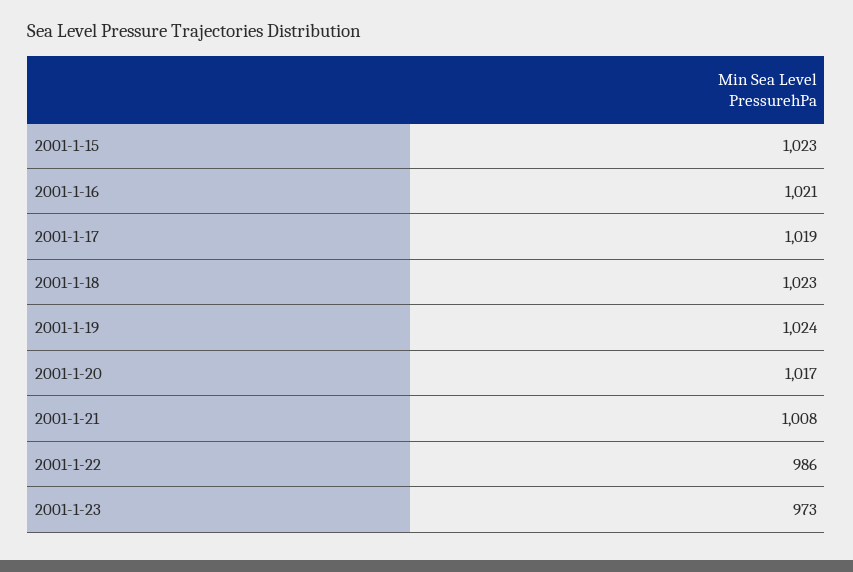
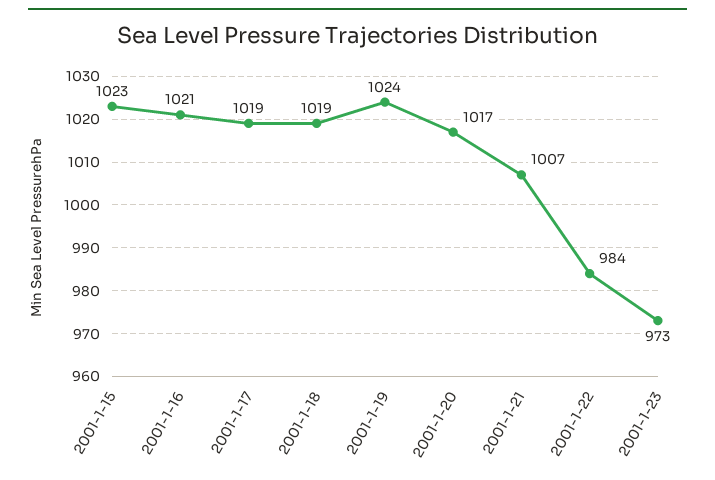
  {
    "2001-1-15": 1023,
    "2001-1-16": 1021,
    "2001-1-17": 1019,
-   "2001-1-18": 1023,
+   "2001-1-18": 1019,
    "2001-1-19": 1024,
    "2001-1-20": 1017,
-   "2001-1-21": 1008,
+   "2001-1-21": 1007,
-   "2001-1-22": 986,
+   "2001-1-22": 984,
    "2001-1-23": 973
  }

